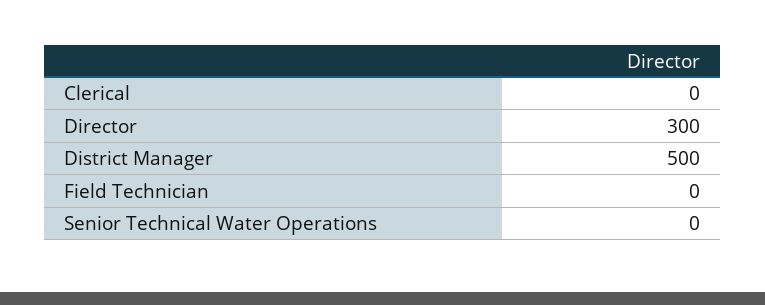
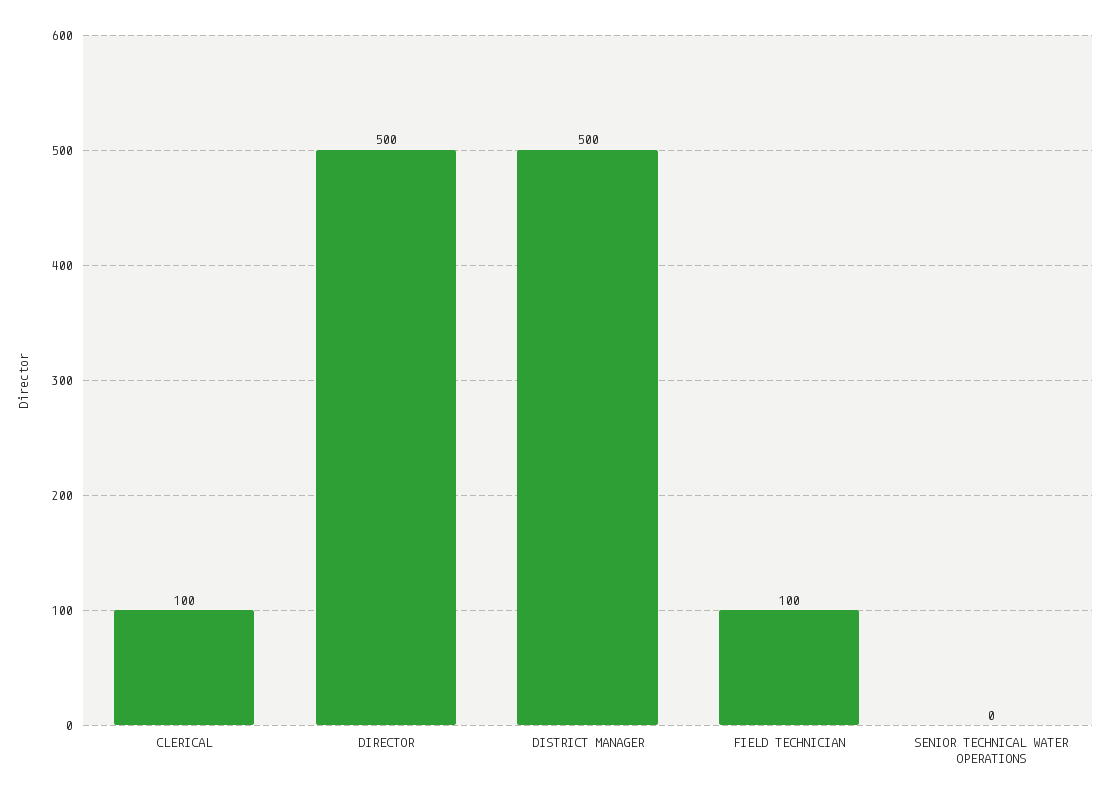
  {
-   "Clerical": 0,
+   "Clerical": 100,
-   "Director": 300,
+   "Director": 500,
    "District Manager": 500,
-   "Field Technician": 0,
+   "Field Technician": 100,
    "Senior Technical Water Operations": 0
  }

